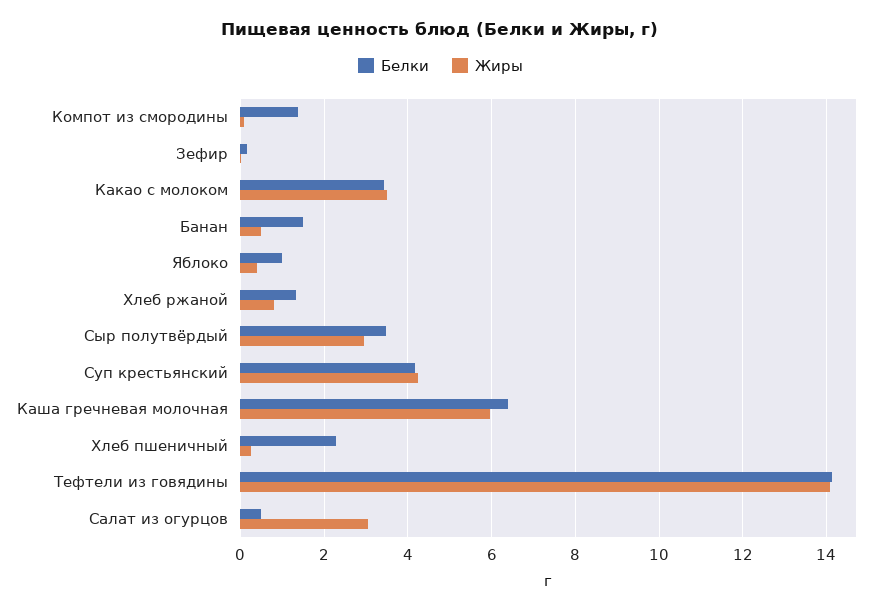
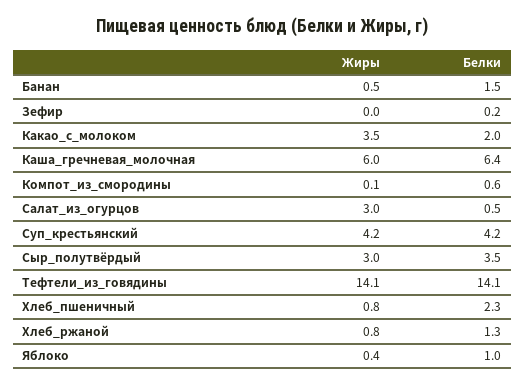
  {
    "Белки": {
-     "Компот из смородины": 1.4,
+     "Компот из смородины": 0.6,
      "Зефир": 0.2,
-     "Какао с молоком": 3.4,
+     "Какао с молоком": 2,
      "Банан": 1.5,
      "Яблоко": 1,
      "Хлеб ржаной": 1.3,
      "Сыр полутвёрдый": 3.5,
      "Суп крестьянский": 4.2,
      "Каша гречневая молочная": 6.4,
      "Хлеб пшеничный": 2.3,
      "Тефтели из говядины": 14.1,
      "Салат из огурцов": 0.5
    },
    "Жиры": {
      "Компот из смородины": 0.1,
      "Зефир": 0,
      "Какао с молоком": 3.5,
      "Банан": 0.5,
      "Яблоко": 0.4,
      "Хлеб ржаной": 0.8,
      "Сыр полутвёрдый": 3,
      "Суп крестьянский": 4.2,
      "Каша гречневая молочная": 6,
-     "Хлеб пшеничный": 0.2,
+     "Хлеб пшеничный": 0.8,
      "Тефтели из говядины": 14.1,
      "Салат из огурцов": 3
    }
  }

